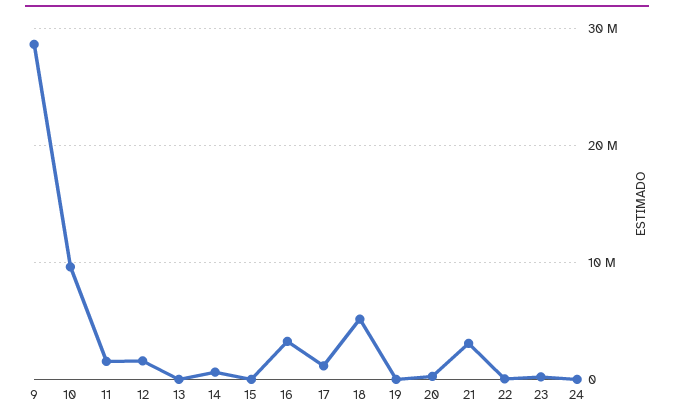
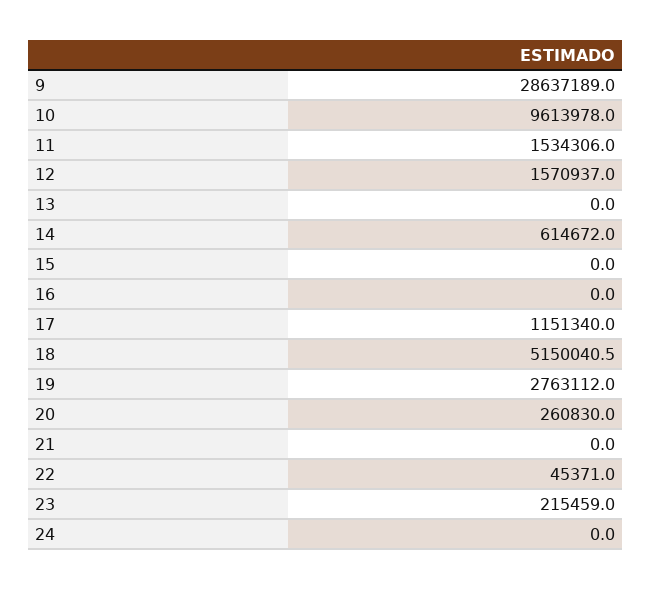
  {
    "9": 28637189,
    "10": 9613978,
    "11": 1534306,
    "12": 1570937,
    "13": 0,
    "14": 614672,
    "15": 0,
-   "16": 3000000,
+   "16": 0,
    "17": 1151340,
    "18": 5150040.5,
-   "19": 0,
+   "19": 2763112,
    "20": 260830,
-   "21": 3000000,
+   "21": 0,
    "22": 45371,
    "23": 215459,
    "24": 0
  }

